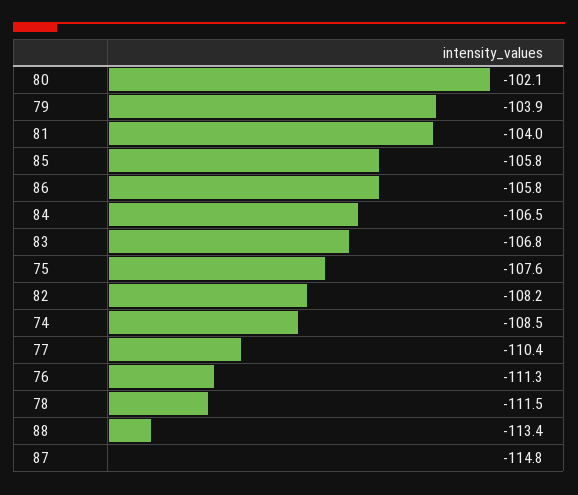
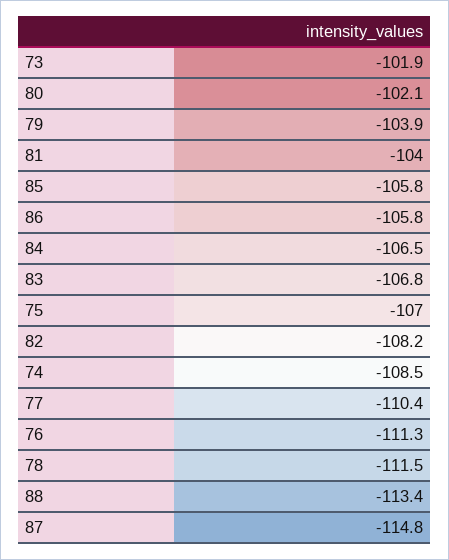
  {
    "80": -102.1,
    "79": -103.9,
    "81": -104,
    "85": -105.8,
    "86": -105.8,
    "84": -106.5,
    "83": -106.8,
-   "75": -107.6,
+   "75": -107,
    "82": -108.2,
    "74": -108.5,
    "77": -110.4,
    "76": -111.3,
    "78": -111.5,
    "88": -113.4,
-   "87": -114.8
+   "87": -114.8,
+   "73": -101.9
  }

